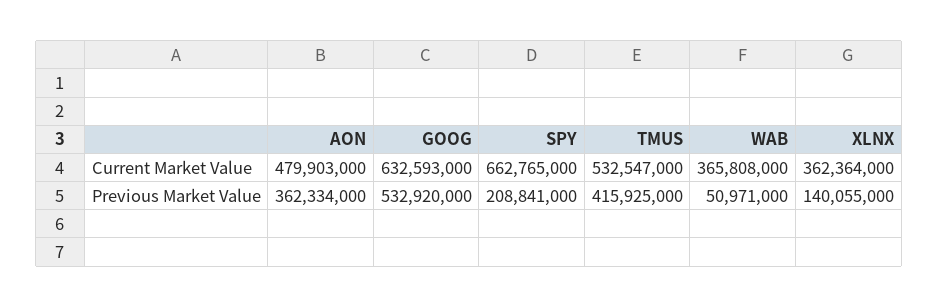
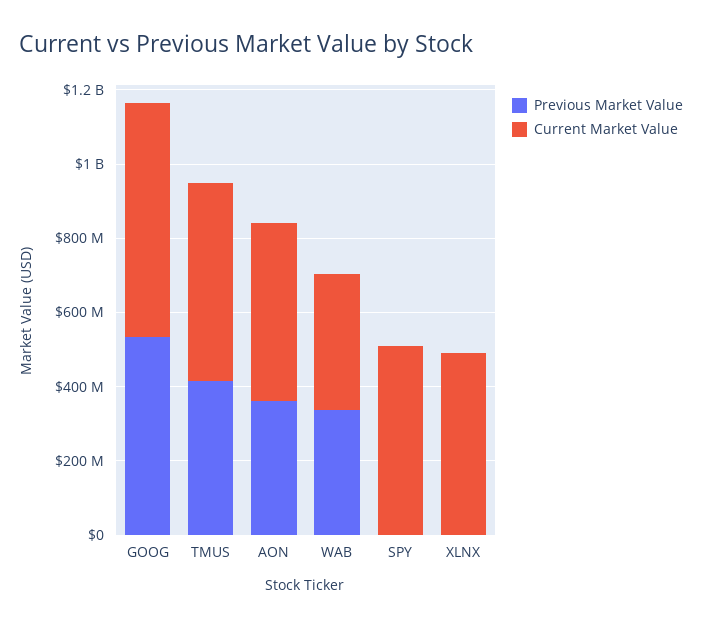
  {
    "Current Market Value": {
      "AON": 479903000,
      "GOOG": 632593000,
-     "SPY": 662765000,
+     "SPY": 500000000,
      "TMUS": 532547000,
      "WAB": 365808000,
-     "XLNX": 362364000
+     "XLNX": 500000000
    },
    "Previous Market Value": {
      "AON": 362334000,
      "GOOG": 532920000,
-     "SPY": 208841000,
+     "SPY": 0,
      "TMUS": 415925000,
-     "WAB": 50971000,
+     "WAB": 350000000,
-     "XLNX": 140055000
+     "XLNX": 0
    }
  }

